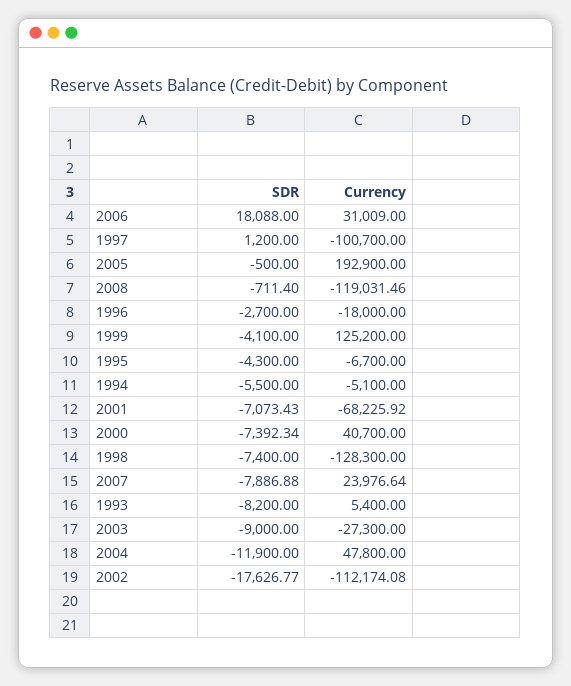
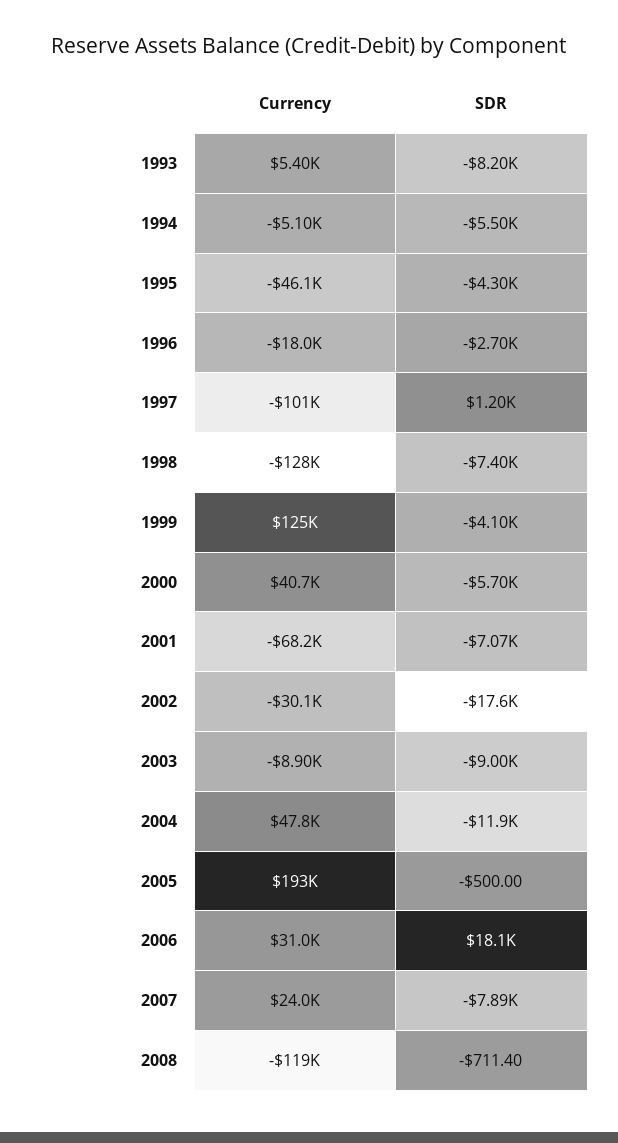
  {
    "SDR": {
      "2006": 18088,
      "1997": 1200,
      "2005": -500,
      "2008": -711.4,
      "1996": -2700,
      "1999": -4100,
      "1995": -4300,
      "1994": -5500,
      "2001": -7073.43,
-     "2000": -7392.34,
+     "2000": -5700,
      "1998": -7400,
      "2007": -7886.88,
      "1993": -8200,
      "2003": -9000,
      "2004": -11900,
      "2002": -17626.77
    },
    "Currency": {
      "2006": 31009,
      "1997": -100700,
      "2005": 192900,
      "2008": -119031.46,
      "1996": -18000,
      "1999": 125200,
-     "1995": -6700,
+     "1995": -46100,
      "1994": -5100,
      "2001": -68225.92,
      "2000": 40700,
      "1998": -128300,
      "2007": 23976.64,
      "1993": 5400,
-     "2003": -27300,
+     "2003": -8900,
      "2004": 47800,
-     "2002": -112174.08
+     "2002": -30100
    }
  }

